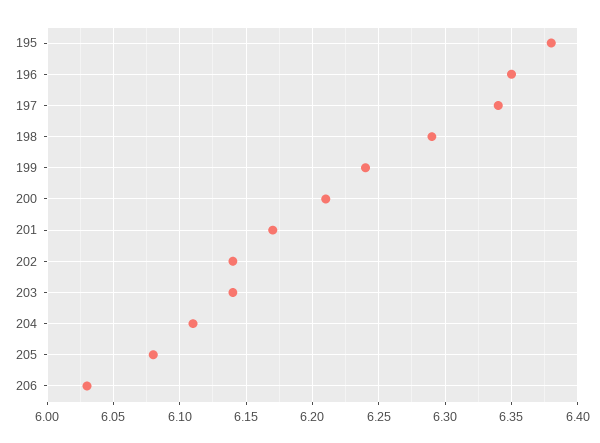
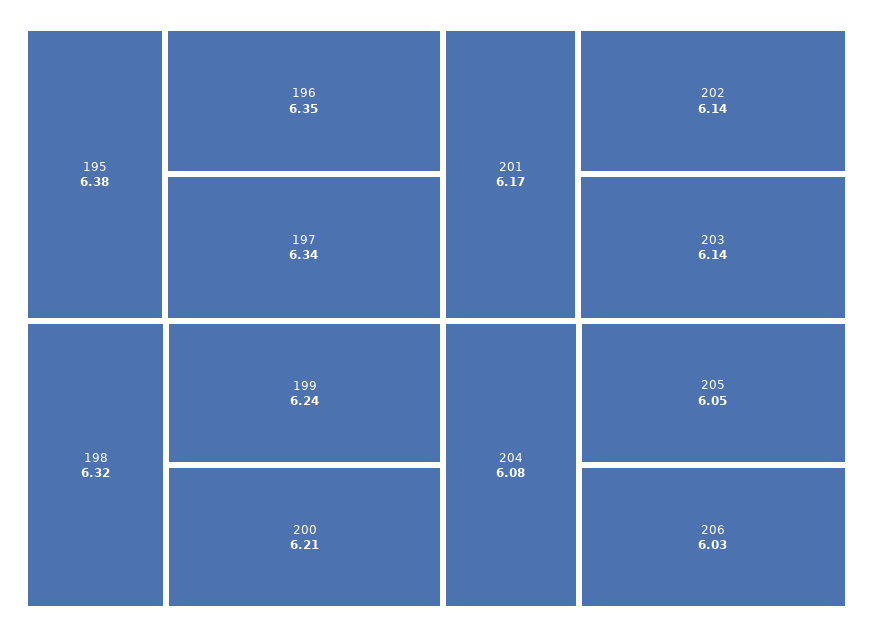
  {
    "195": 6.38,
    "196": 6.35,
    "197": 6.34,
-   "198": 6.29,
+   "198": 6.32,
    "199": 6.24,
    "200": 6.21,
    "201": 6.17,
    "202": 6.14,
    "203": 6.14,
-   "204": 6.11,
+   "204": 6.08,
-   "205": 6.08,
+   "205": 6.05,
    "206": 6.03
  }

